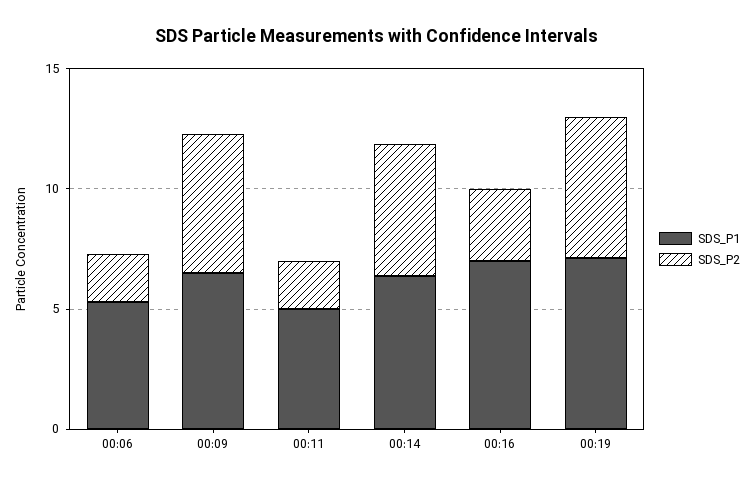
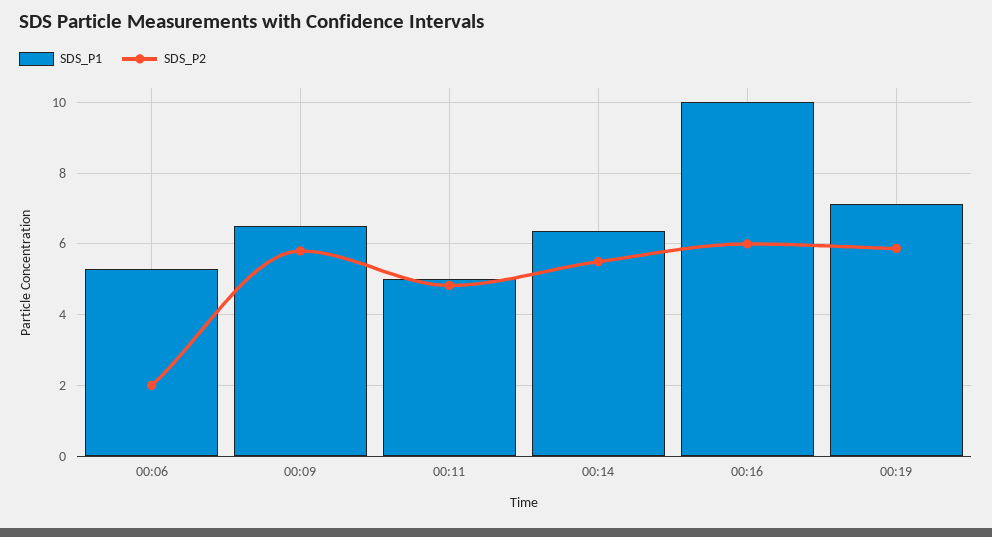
  {
    "SDS_P1": {
      "00:06": 5.4,
      "00:09": 6.6,
      "00:11": 5,
      "00:14": 6.4,
-     "00:16": 7,
+     "00:16": 10,
      "00:19": 7.2
    },
    "SDS_P2": {
      "00:06": 2,
      "00:09": 5.8,
-     "00:11": 2,
+     "00:11": 4.8,
      "00:14": 5.6,
-     "00:16": 3,
+     "00:16": 6,
      "00:19": 5.8
    }
  }

